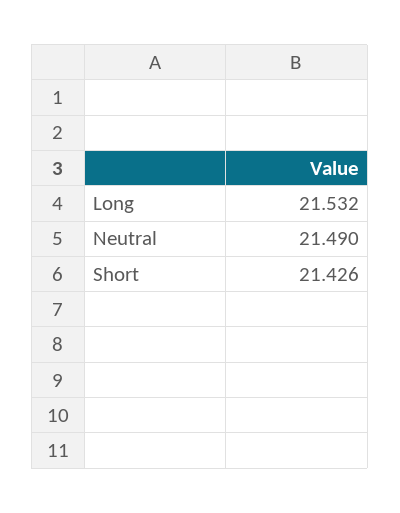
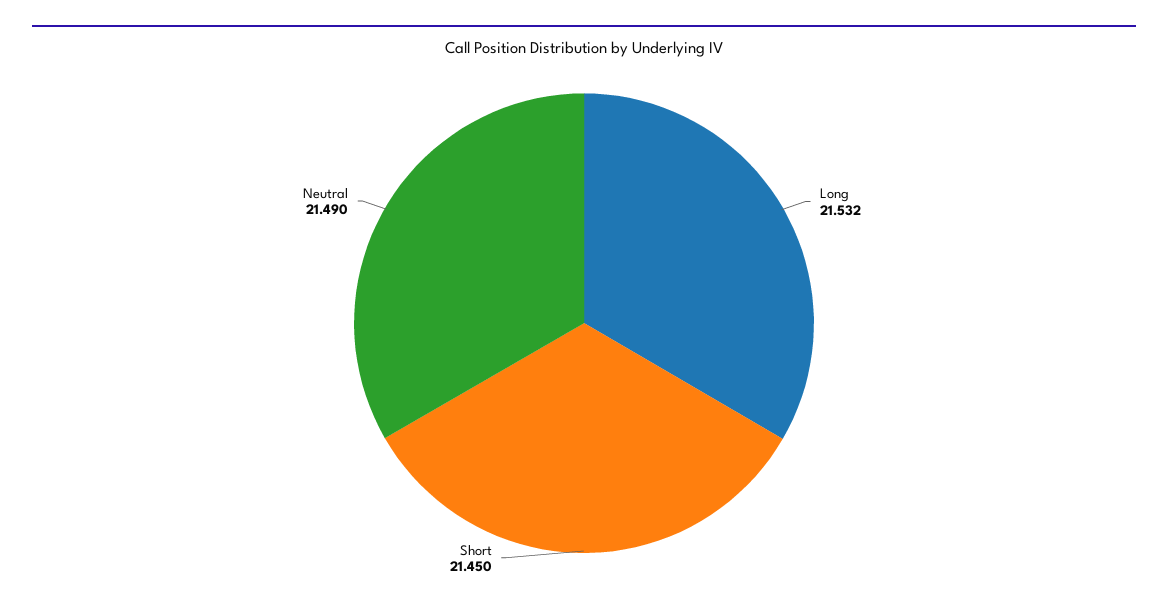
  {
    "Long": 21.532,
    "Neutral": 21.49,
-   "Short": 21.426
+   "Short": 21.45
  }

